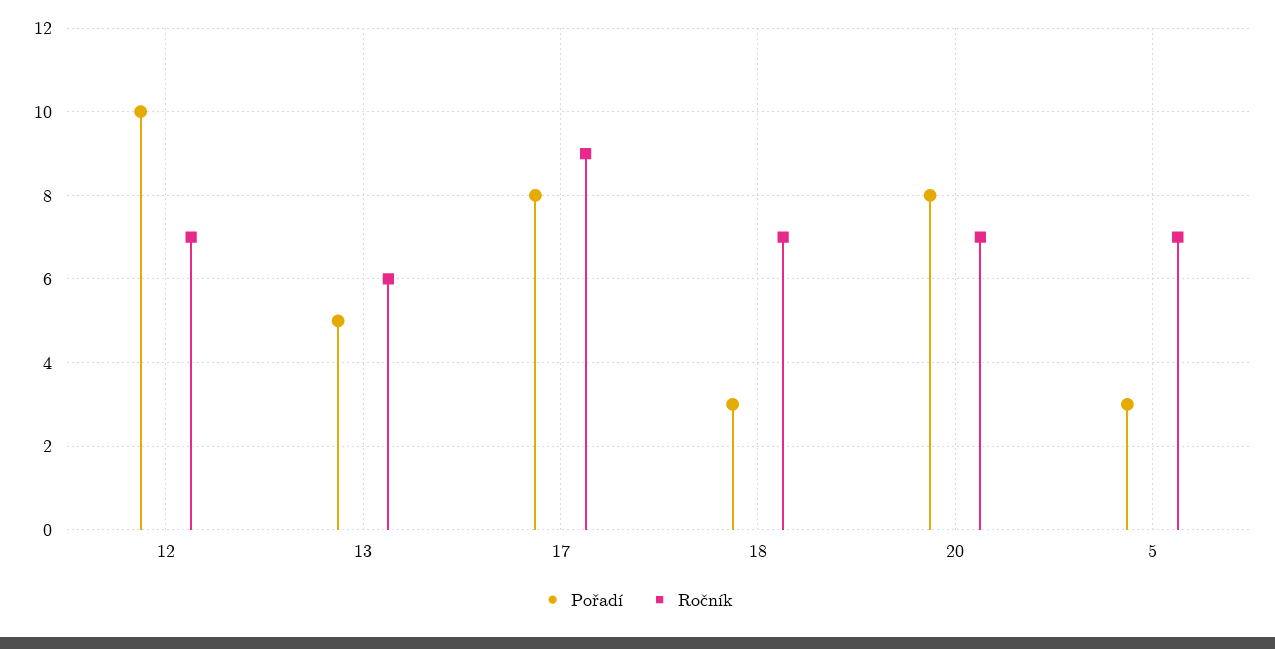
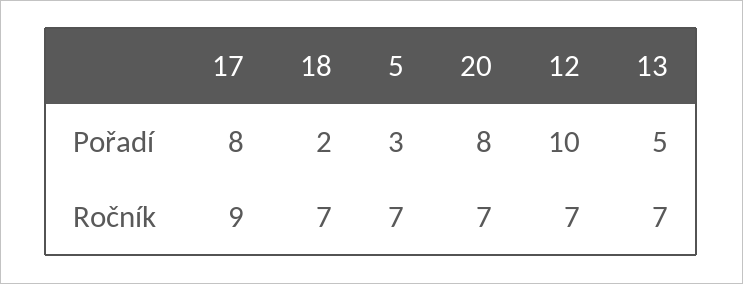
  {
    "Pořadí": {
      "12": 10,
      "13": 5,
      "17": 8,
-     "18": 3,
+     "18": 2,
      "20": 8,
      "5": 3
    },
    "Ročník": {
      "12": 7,
-     "13": 6,
+     "13": 7,
      "17": 9,
      "18": 7,
      "20": 7,
      "5": 7
    }
  }

